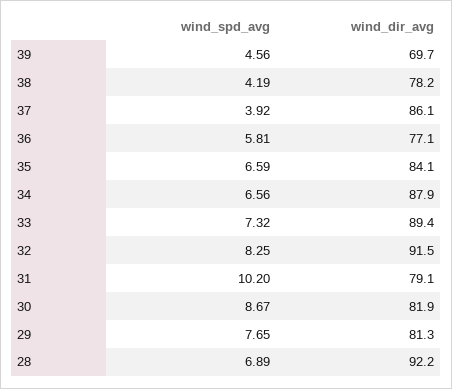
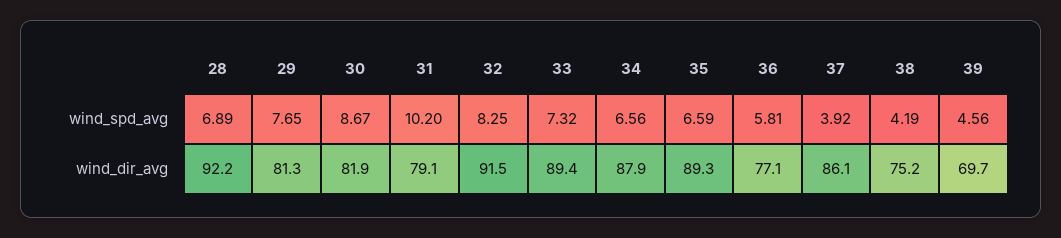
  {
    "wind_spd_avg": {
      "39": 4.56,
      "38": 4.19,
      "37": 3.92,
      "36": 5.81,
      "35": 6.59,
      "34": 6.56,
      "33": 7.32,
      "32": 8.25,
      "31": 10.2,
      "30": 8.67,
      "29": 7.65,
      "28": 6.89
    },
    "wind_dir_avg": {
      "39": 69.7,
-     "38": 78.2,
+     "38": 75.2,
      "37": 86.1,
      "36": 77.1,
-     "35": 84.1,
+     "35": 89.3,
      "34": 87.9,
      "33": 89.4,
      "32": 91.5,
      "31": 79.1,
      "30": 81.9,
      "29": 81.3,
      "28": 92.2
    }
  }

